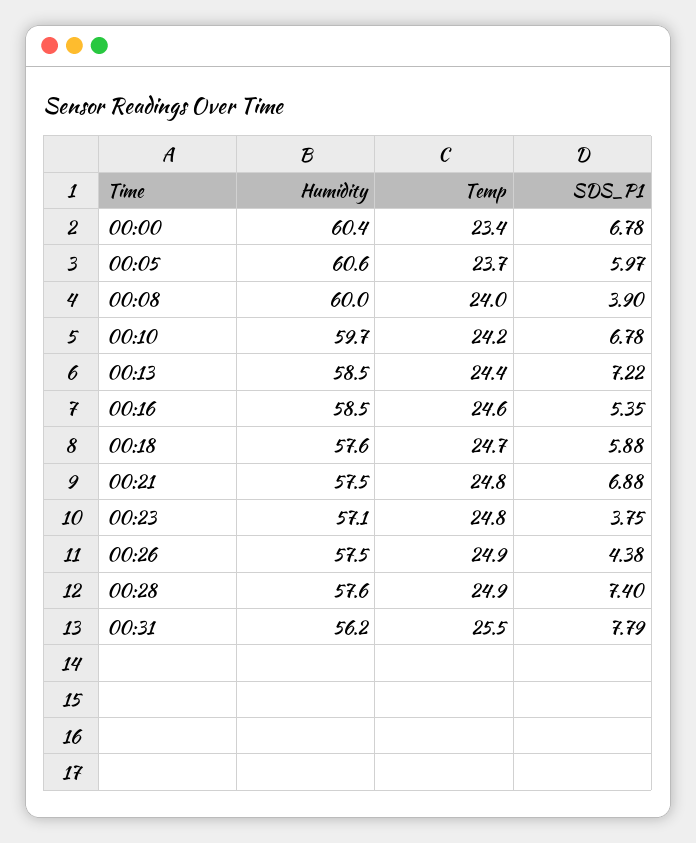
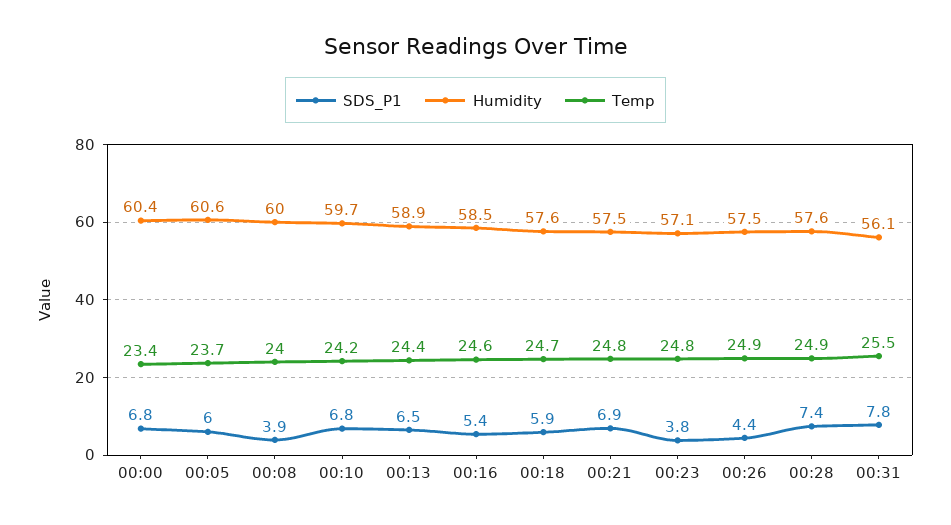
  {
    "Humidity": {
      "00:00": 60.4,
      "00:05": 60.6,
      "00:08": 60,
      "00:10": 59.7,
-     "00:13": 58.5,
+     "00:13": 58.9,
      "00:16": 58.5,
      "00:18": 57.6,
      "00:21": 57.5,
      "00:23": 57.1,
      "00:26": 57.5,
      "00:28": 57.6,
-     "00:31": 56.2
+     "00:31": 56.1
    },
    "Temp": {
      "00:00": 23.4,
      "00:05": 23.7,
      "00:08": 24,
      "00:10": 24.2,
      "00:13": 24.4,
      "00:16": 24.6,
      "00:18": 24.7,
      "00:21": 24.8,
      "00:23": 24.8,
      "00:26": 24.9,
      "00:28": 24.9,
      "00:31": 25.5
    },
    "SDS_P1": {
      "00:00": 6.78,
      "00:05": 5.97,
      "00:08": 3.9,
      "00:10": 6.78,
-     "00:13": 7.22,
+     "00:13": 6.5,
      "00:16": 5.35,
      "00:18": 5.88,
      "00:21": 6.88,
      "00:23": 3.75,
      "00:26": 4.38,
      "00:28": 7.4,
      "00:31": 7.79
    }
  }

